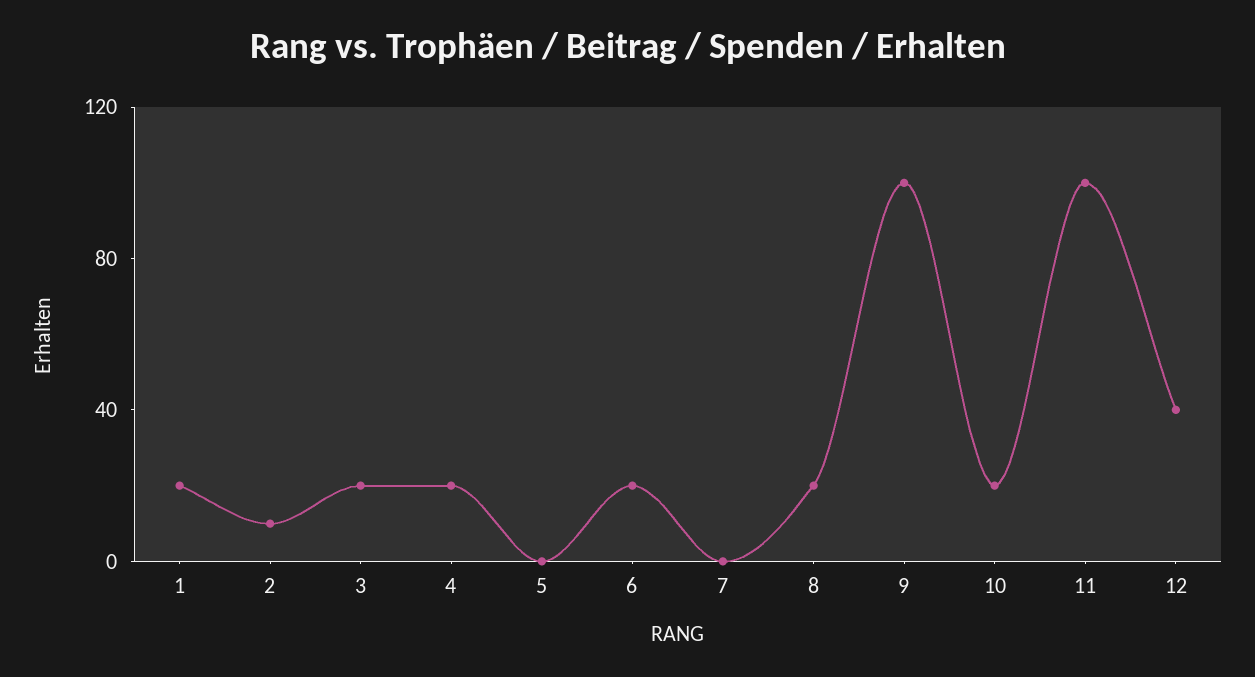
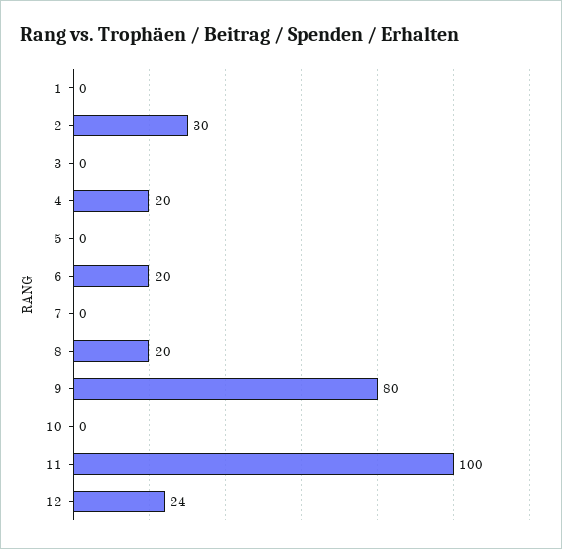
  {
-   "1": 20,
+   "1": 0,
-   "2": 10,
+   "2": 30,
-   "3": 20,
+   "3": 0,
    "4": 20,
    "5": 0,
    "6": 20,
    "7": 0,
    "8": 20,
-   "9": 100,
+   "9": 80,
-   "10": 20,
+   "10": 0,
    "11": 100,
-   "12": 40
+   "12": 24
  }

